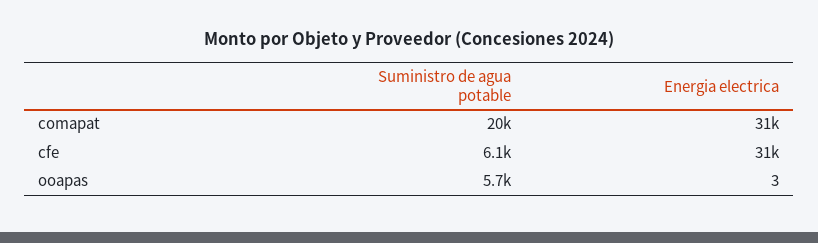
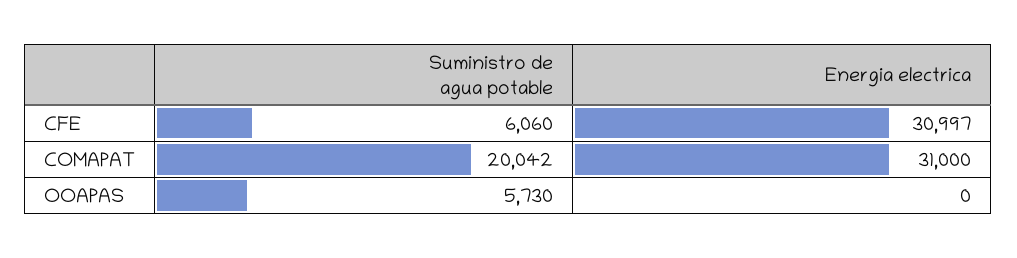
  {
    "Suministro de agua potable": {
      "comapat": 20042,
      "cfe": 6060,
      "ooapas": 5730
    },
    "Energia electrica": {
      "comapat": 31000,
      "cfe": 30997,
-     "ooapas": 3
+     "ooapas": 0
    }
  }

